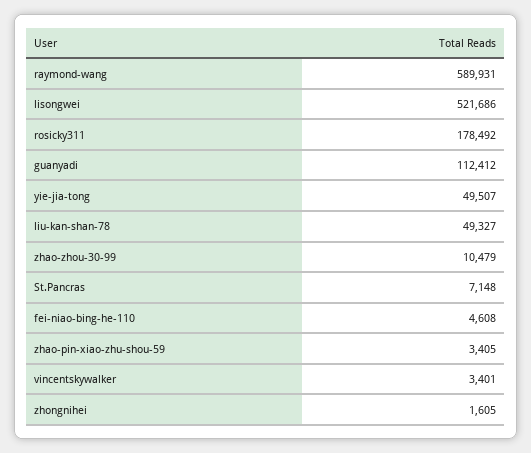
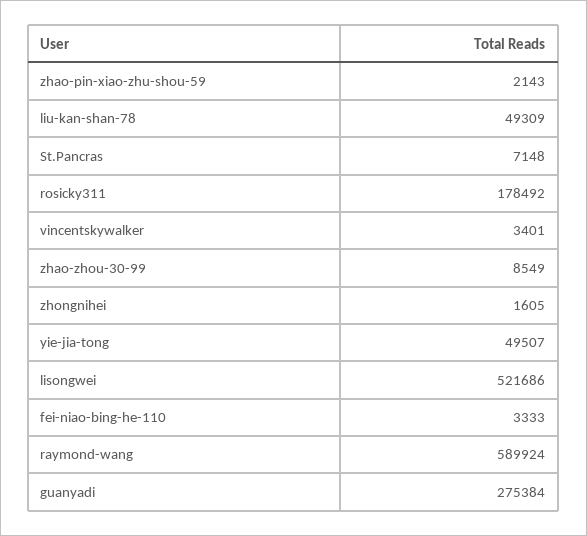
  {
-   "raymond-wang": 589931,
+   "raymond-wang": 589924,
    "lisongwei": 521686,
    "rosicky311": 178492,
-   "guanyadi": 112412,
+   "guanyadi": 275384,
    "yie-jia-tong": 49507,
-   "liu-kan-shan-78": 49327,
+   "liu-kan-shan-78": 49309,
-   "zhao-zhou-30-99": 10479,
+   "zhao-zhou-30-99": 8549,
    "St.Pancras": 7148,
-   "fei-niao-bing-he-110": 4608,
+   "fei-niao-bing-he-110": 3333,
-   "zhao-pin-xiao-zhu-shou-59": 3405,
+   "zhao-pin-xiao-zhu-shou-59": 2143,
    "vincentskywalker": 3401,
    "zhongnihei": 1605
  }

